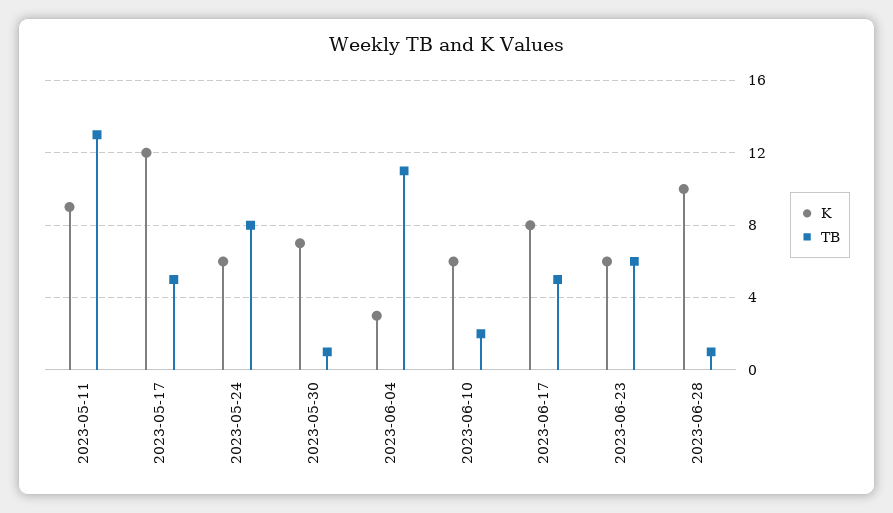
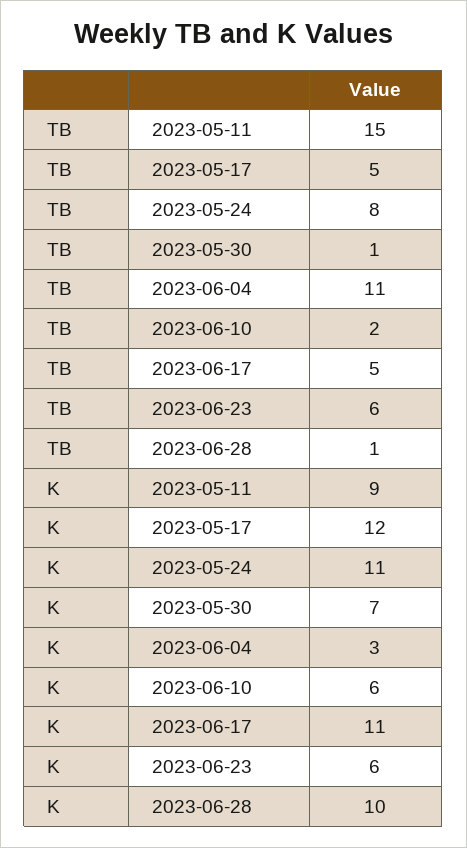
  {
    "K": {
      "2023-05-11": 9,
      "2023-05-17": 12,
-     "2023-05-24": 6,
+     "2023-05-24": 11,
      "2023-05-30": 7,
      "2023-06-04": 3,
      "2023-06-10": 6,
-     "2023-06-17": 8,
+     "2023-06-17": 11,
      "2023-06-23": 6,
      "2023-06-28": 10
    },
    "TB": {
-     "2023-05-11": 13,
+     "2023-05-11": 15,
      "2023-05-17": 5,
      "2023-05-24": 8,
      "2023-05-30": 1,
      "2023-06-04": 11,
      "2023-06-10": 2,
      "2023-06-17": 5,
      "2023-06-23": 6,
      "2023-06-28": 1
    }
  }

